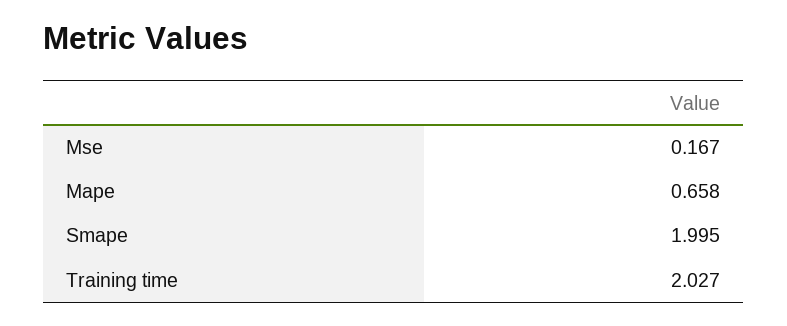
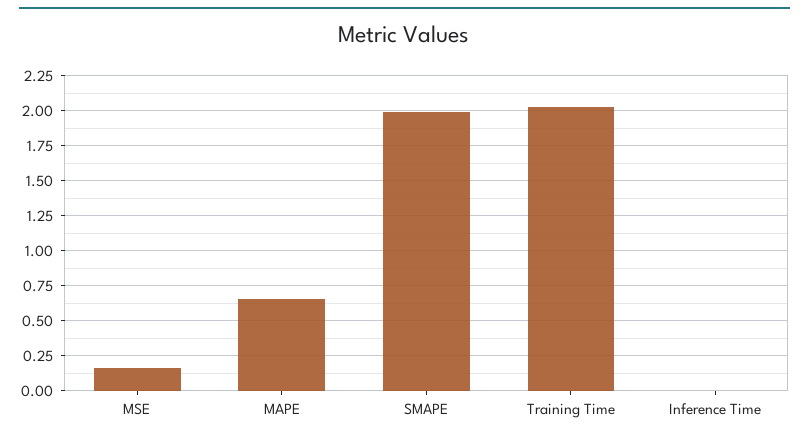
  {
    "Mse": 0.167,
    "Mape": 0.658,
    "Smape": 1.995,
-   "Training time": 2.027
+   "Training time": 2.027,
+   "Inference Time": 0
  }

